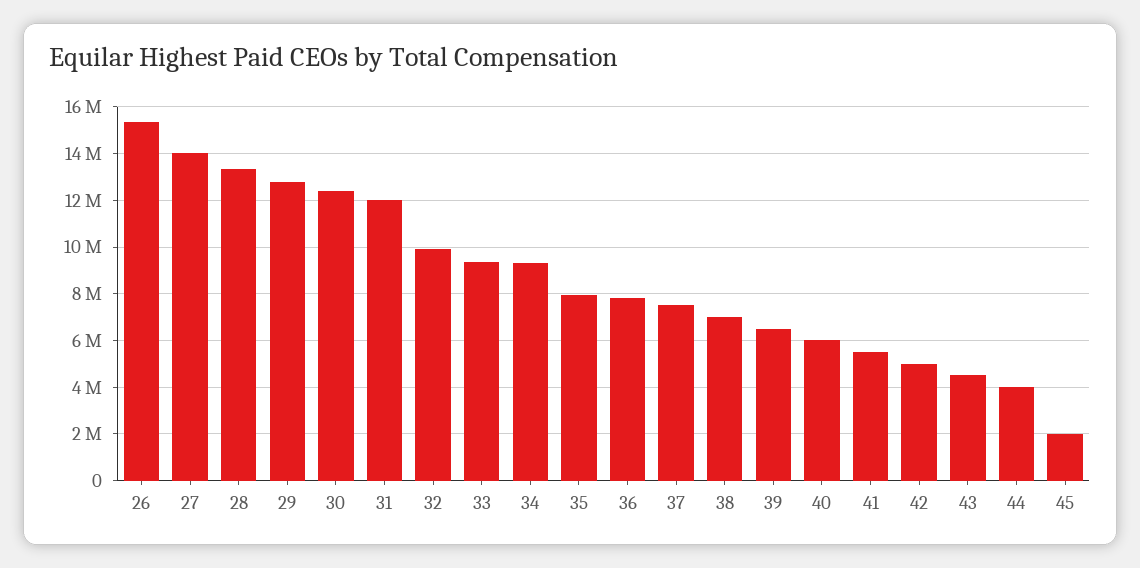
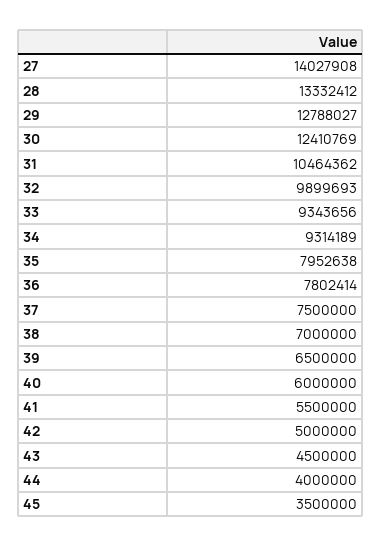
  {
-   "26": 15500000,
    "27": 14027908,
    "28": 13332412,
    "29": 12788027,
    "30": 12410769,
-   "31": 12000000,
+   "31": 10464362,
    "32": 9899693,
    "33": 9343656,
    "34": 9314189,
    "35": 7952638,
    "36": 7802414,
    "37": 7500000,
    "38": 7000000,
    "39": 6500000,
    "40": 6000000,
    "41": 5500000,
    "42": 5000000,
    "43": 4500000,
    "44": 4000000,
-   "45": 2000000
+   "45": 3500000
  }

